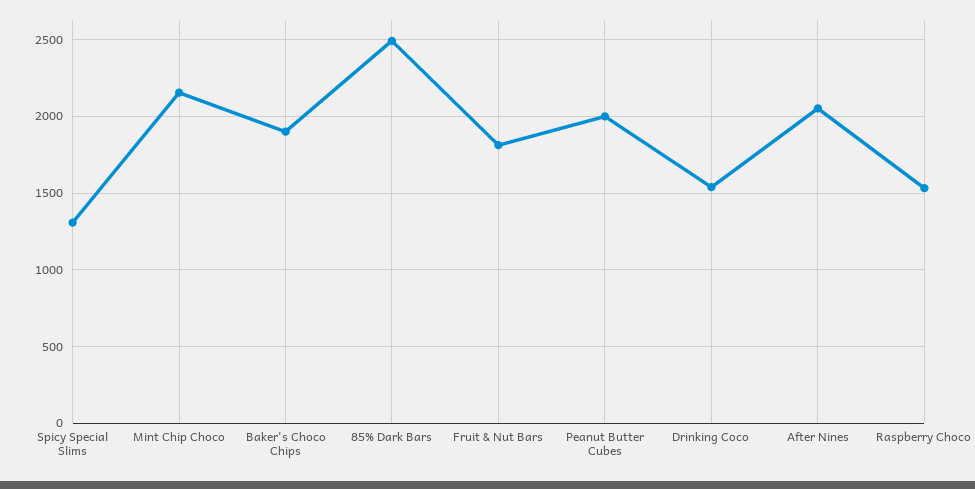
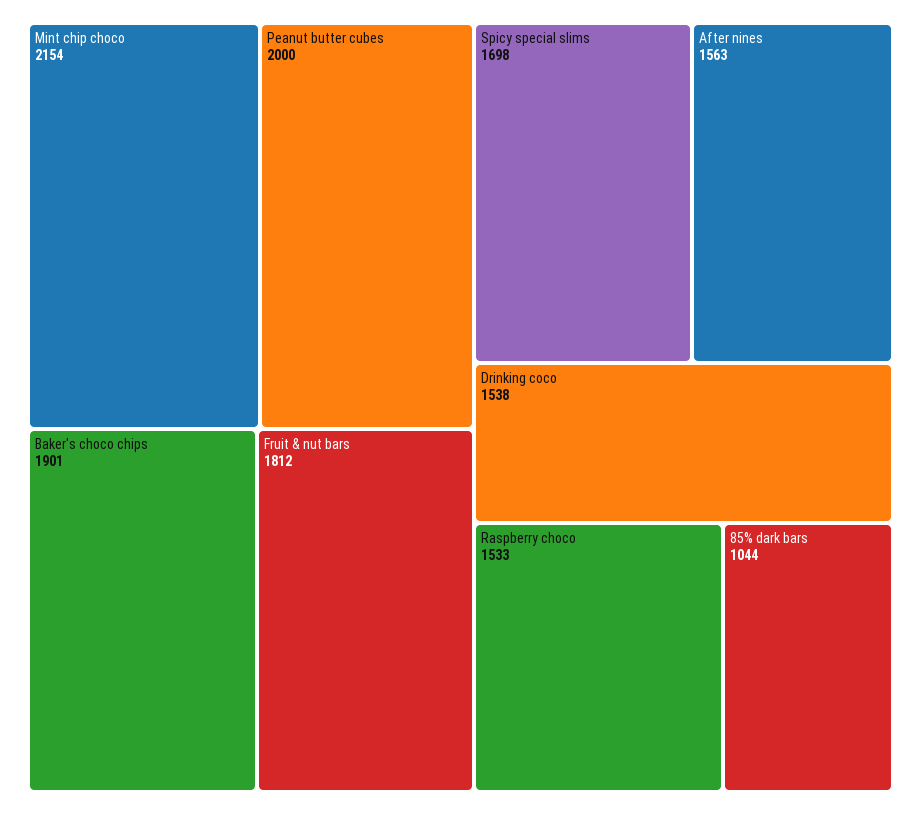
  {
-   "Spicy Special Slims": 1300,
+   "Spicy Special Slims": 1698,
    "Mint Chip Choco": 2154,
    "Baker's Choco Chips": 1901,
-   "85% Dark Bars": 2500,
+   "85% Dark Bars": 1044,
    "Fruit & Nut Bars": 1812,
    "Peanut Butter Cubes": 2000,
    "Drinking Coco": 1538,
-   "After Nines": 2050,
+   "After Nines": 1563,
    "Raspberry Choco": 1533
  }

